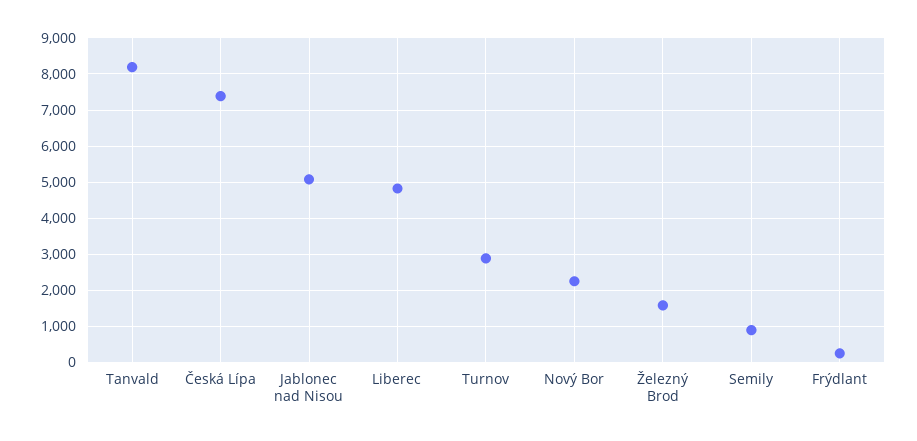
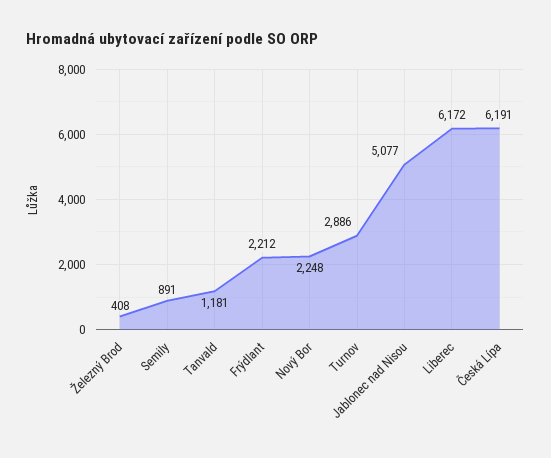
  {
-   "Tanvald": 8200,
+   "Tanvald": 1181,
-   "Česká Lípa": 7400,
+   "Česká Lípa": 6191,
    "Jablonec nad Nisou": 5077,
-   "Liberec": 4800,
+   "Liberec": 6172,
    "Turnov": 2886,
    "Nový Bor": 2248,
-   "Železný Brod": 1600,
+   "Železný Brod": 408,
    "Semily": 891,
-   "Frýdlant": 200
+   "Frýdlant": 2212
  }

